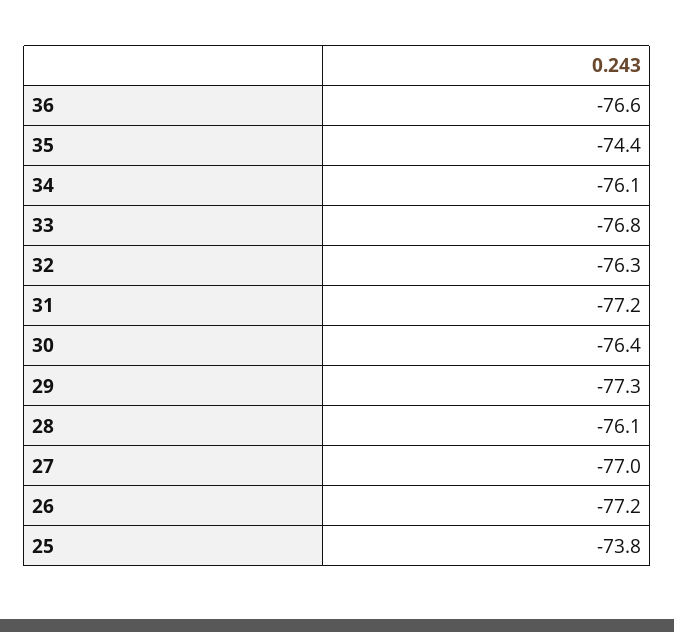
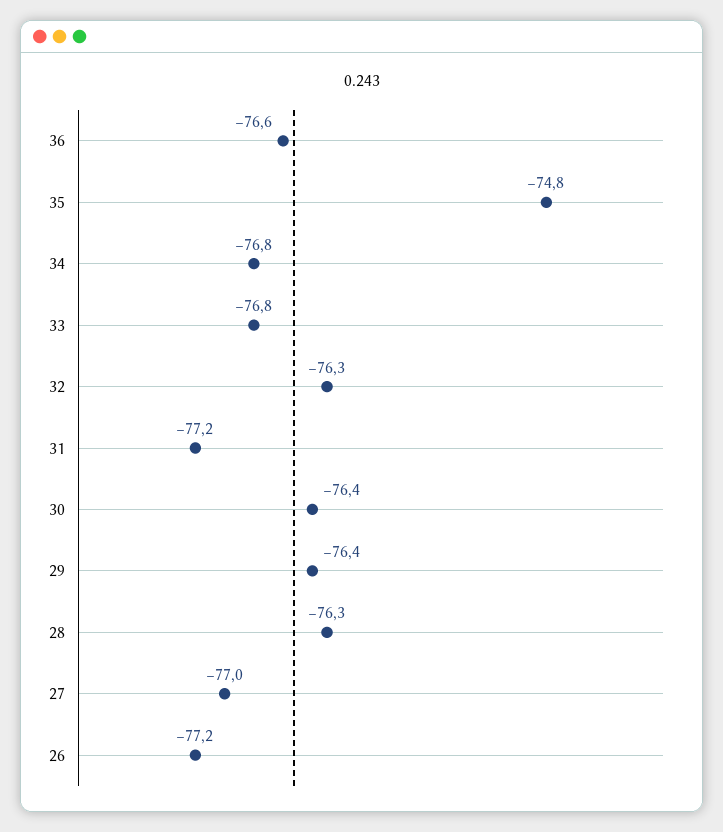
  {
    "36": -76.6,
-   "35": -74.4,
+   "35": -74.8,
-   "34": -76.1,
+   "34": -76.8,
    "33": -76.8,
    "32": -76.3,
    "31": -77.2,
    "30": -76.4,
-   "29": -77.3,
+   "29": -76.4,
-   "28": -76.1,
+   "28": -76.3,
    "27": -77,
-   "26": -77.2,
+   "26": -77.2
-   "25": -73.8
  }

